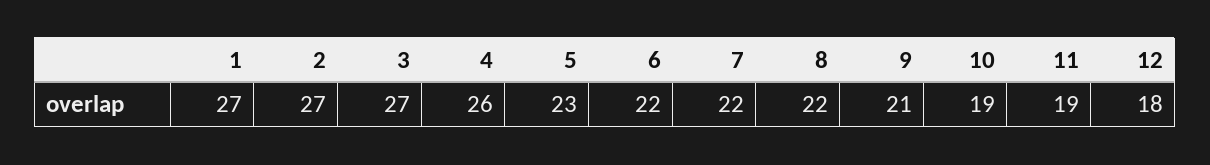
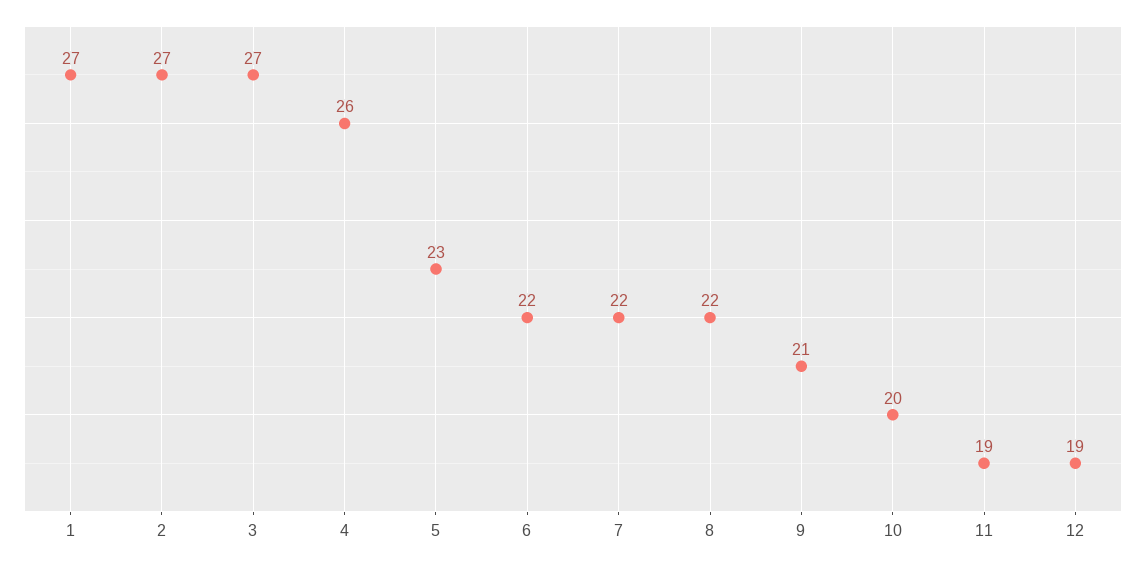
  {
    "1": 27,
    "2": 27,
    "3": 27,
    "4": 26,
    "5": 23,
    "6": 22,
    "7": 22,
    "8": 22,
    "9": 21,
-   "10": 19,
+   "10": 20,
    "11": 19,
-   "12": 18
+   "12": 19
  }

